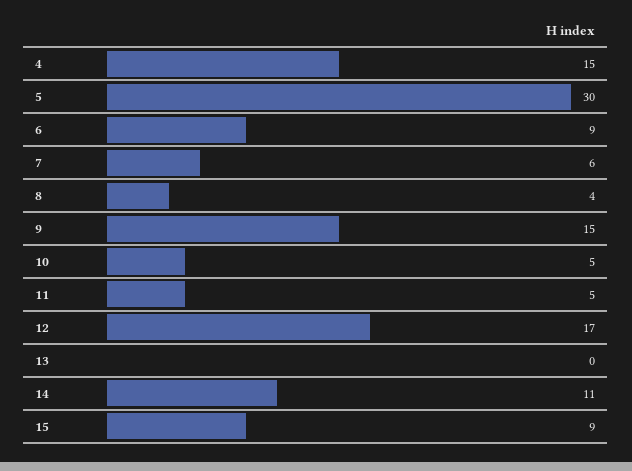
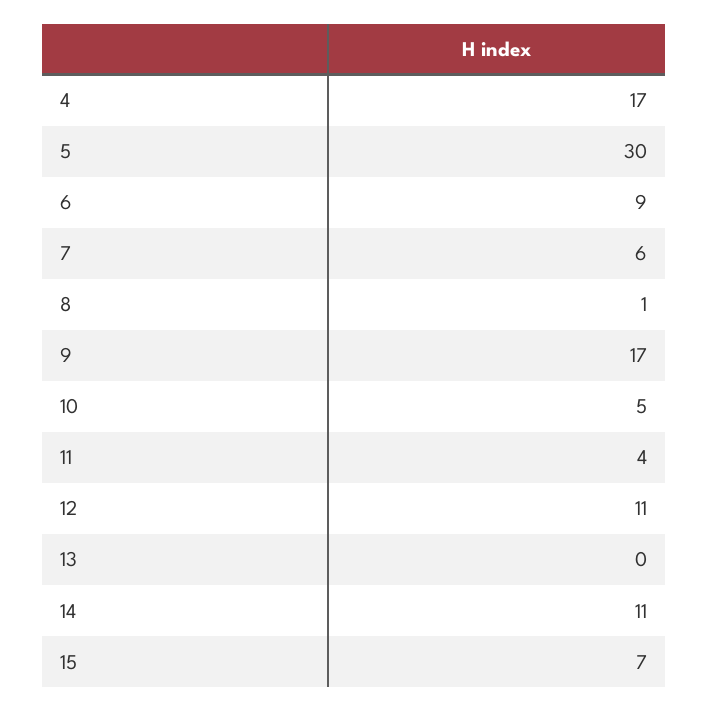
  {
-   "4": 15,
+   "4": 17,
    "5": 30,
    "6": 9,
    "7": 6,
-   "8": 4,
+   "8": 1,
-   "9": 15,
+   "9": 17,
    "10": 5,
-   "11": 5,
+   "11": 4,
-   "12": 17,
+   "12": 11,
    "13": 0,
    "14": 11,
-   "15": 9
+   "15": 7
  }

